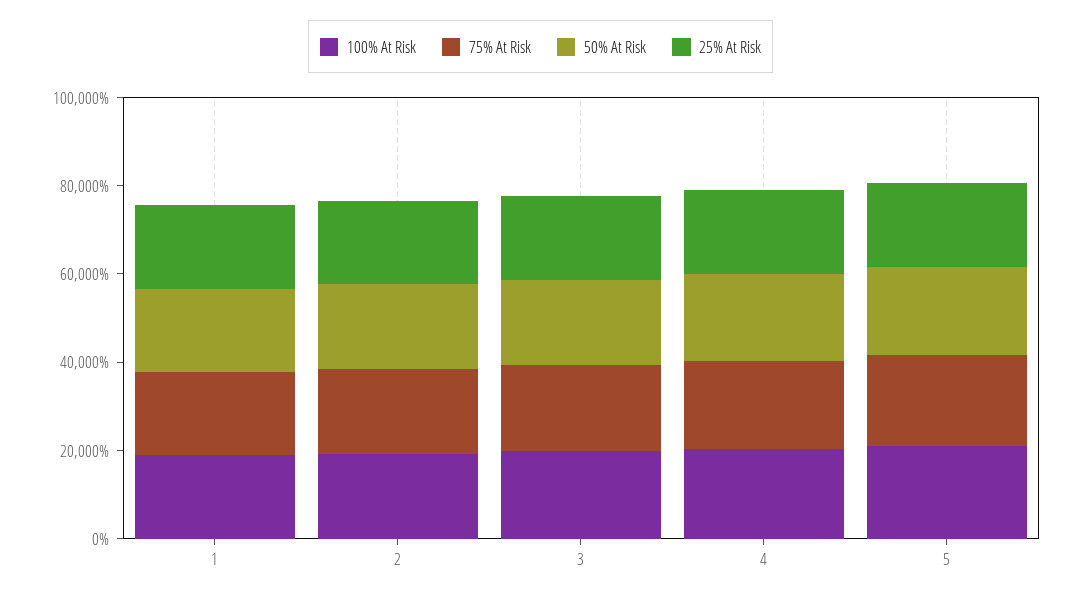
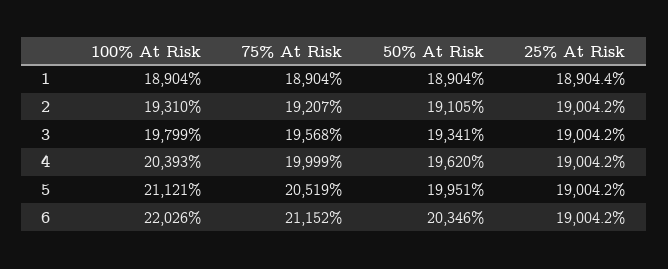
  {
    "100% At Risk": {
      "1": 18904,
      "2": 19310,
      "3": 19799,
      "4": 20393,
-     "5": 21121
+     "5": 21121,
+     "6": 22026
    },
    "75% At Risk": {
      "1": 18904,
      "2": 19207,
      "3": 19568,
      "4": 19999,
-     "5": 20519
+     "5": 20519,
+     "6": 21152
    },
    "50% At Risk": {
      "1": 18904,
      "2": 19105,
      "3": 19341,
      "4": 19620,
-     "5": 19951
+     "5": 19951,
+     "6": 20346
    },
    "25% At Risk": {
      "1": 18904.4,
      "2": 19004.2,
      "3": 19004.2,
      "4": 19004.2,
-     "5": 19004.2
+     "5": 19004.2,
+     "6": 19004.2
    }
  }

